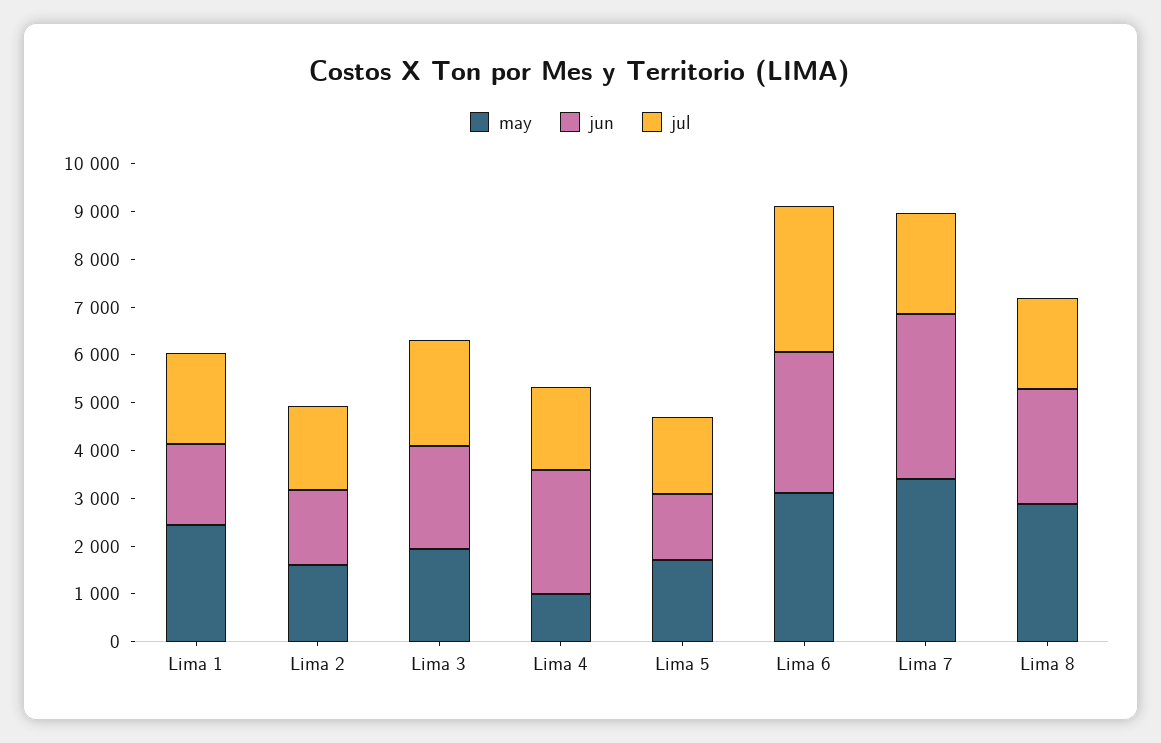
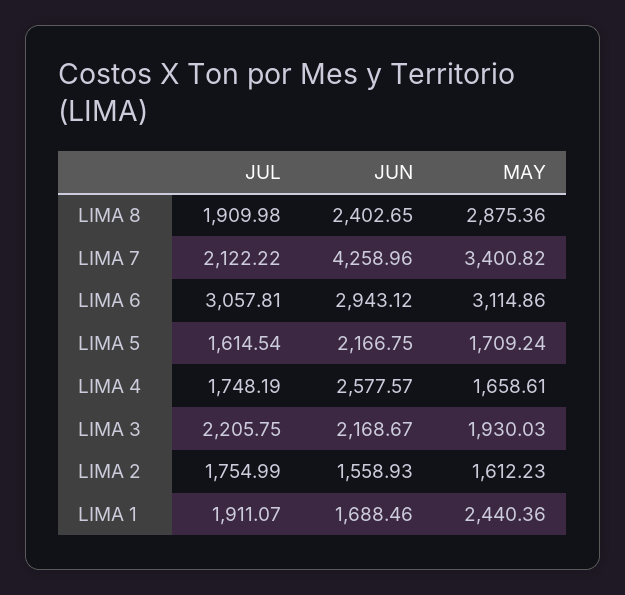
  {
    "may": {
      "Lima 1": 2440.36,
      "Lima 2": 1612.23,
      "Lima 3": 1930.03,
-     "Lima 4": 1000,
+     "Lima 4": 1658.61,
      "Lima 5": 1709.24,
      "Lima 6": 3114.86,
      "Lima 7": 3400.82,
      "Lima 8": 2875.36
    },
    "jun": {
      "Lima 1": 1688.46,
      "Lima 2": 1558.93,
      "Lima 3": 2168.67,
      "Lima 4": 2577.57,
-     "Lima 5": 1400,
+     "Lima 5": 2166.75,
      "Lima 6": 2943.12,
-     "Lima 7": 3400,
+     "Lima 7": 4258.96,
      "Lima 8": 2402.65
    },
    "jul": {
      "Lima 1": 1911.07,
      "Lima 2": 1754.99,
      "Lima 3": 2205.75,
      "Lima 4": 1748.19,
      "Lima 5": 1614.54,
      "Lima 6": 3057.81,
      "Lima 7": 2122.22,
      "Lima 8": 1909.98
    }
  }

